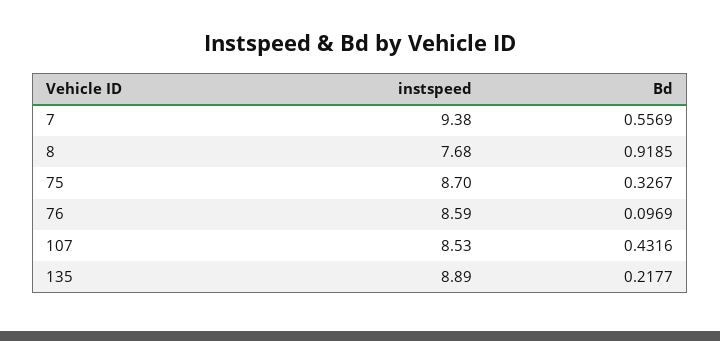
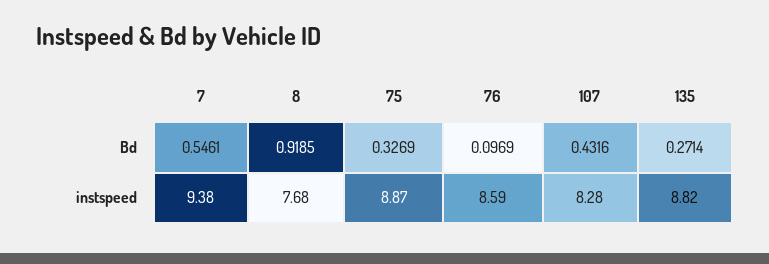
  {
    "instspeed": {
      "7": 9.38,
      "8": 7.68,
-     "75": 8.7,
+     "75": 8.87,
      "76": 8.59,
-     "107": 8.53,
+     "107": 8.28,
-     "135": 8.89
+     "135": 8.82
    },
    "Bd": {
-     "7": 0.5569,
+     "7": 0.5461,
      "8": 0.9185,
-     "75": 0.3267,
+     "75": 0.3269,
      "76": 0.0969,
      "107": 0.4316,
-     "135": 0.2177
+     "135": 0.2714
    }
  }

